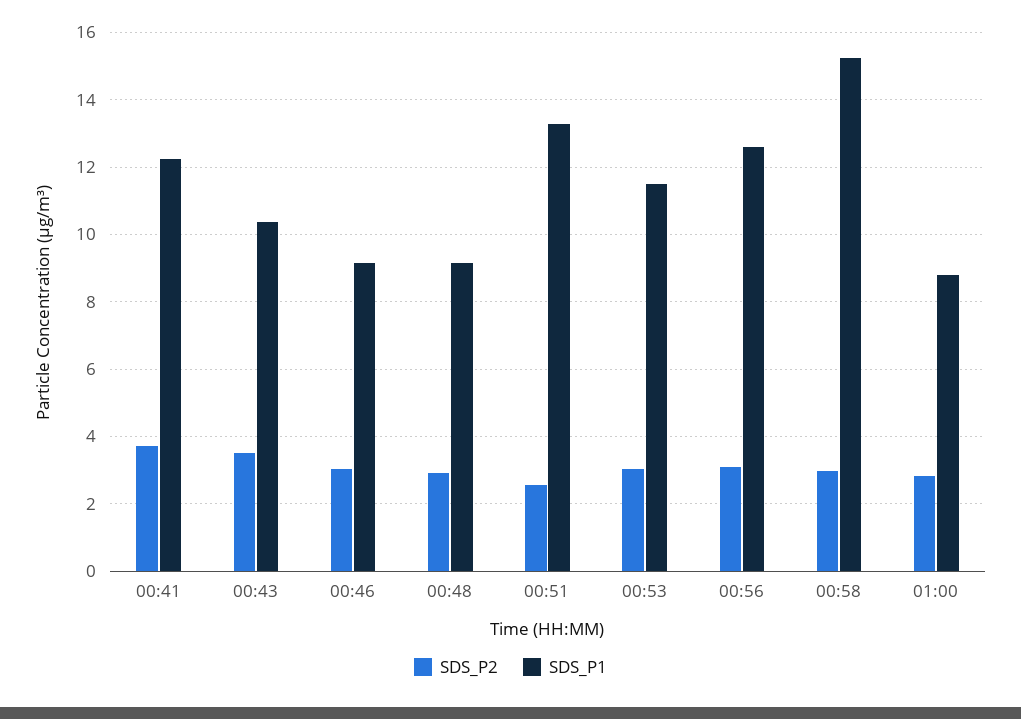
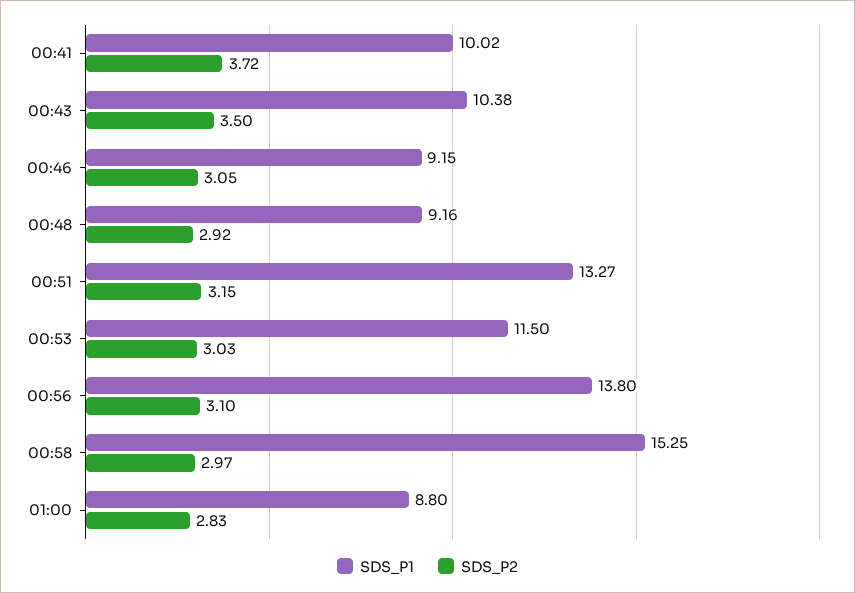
  {
    "SDS_P2": {
      "00:41": 3.72,
      "00:43": 3.5,
      "00:46": 3.05,
      "00:48": 2.92,
-     "00:51": 2.6,
+     "00:51": 3.15,
      "00:53": 3.03,
      "00:56": 3.1,
      "00:58": 2.97,
      "01:00": 2.83
    },
    "SDS_P1": {
-     "00:41": 12.2,
+     "00:41": 10.02,
      "00:43": 10.38,
      "00:46": 9.15,
      "00:48": 9.16,
      "00:51": 13.27,
      "00:53": 11.5,
-     "00:56": 12.6,
+     "00:56": 13.8,
      "00:58": 15.25,
      "01:00": 8.8
    }
  }

